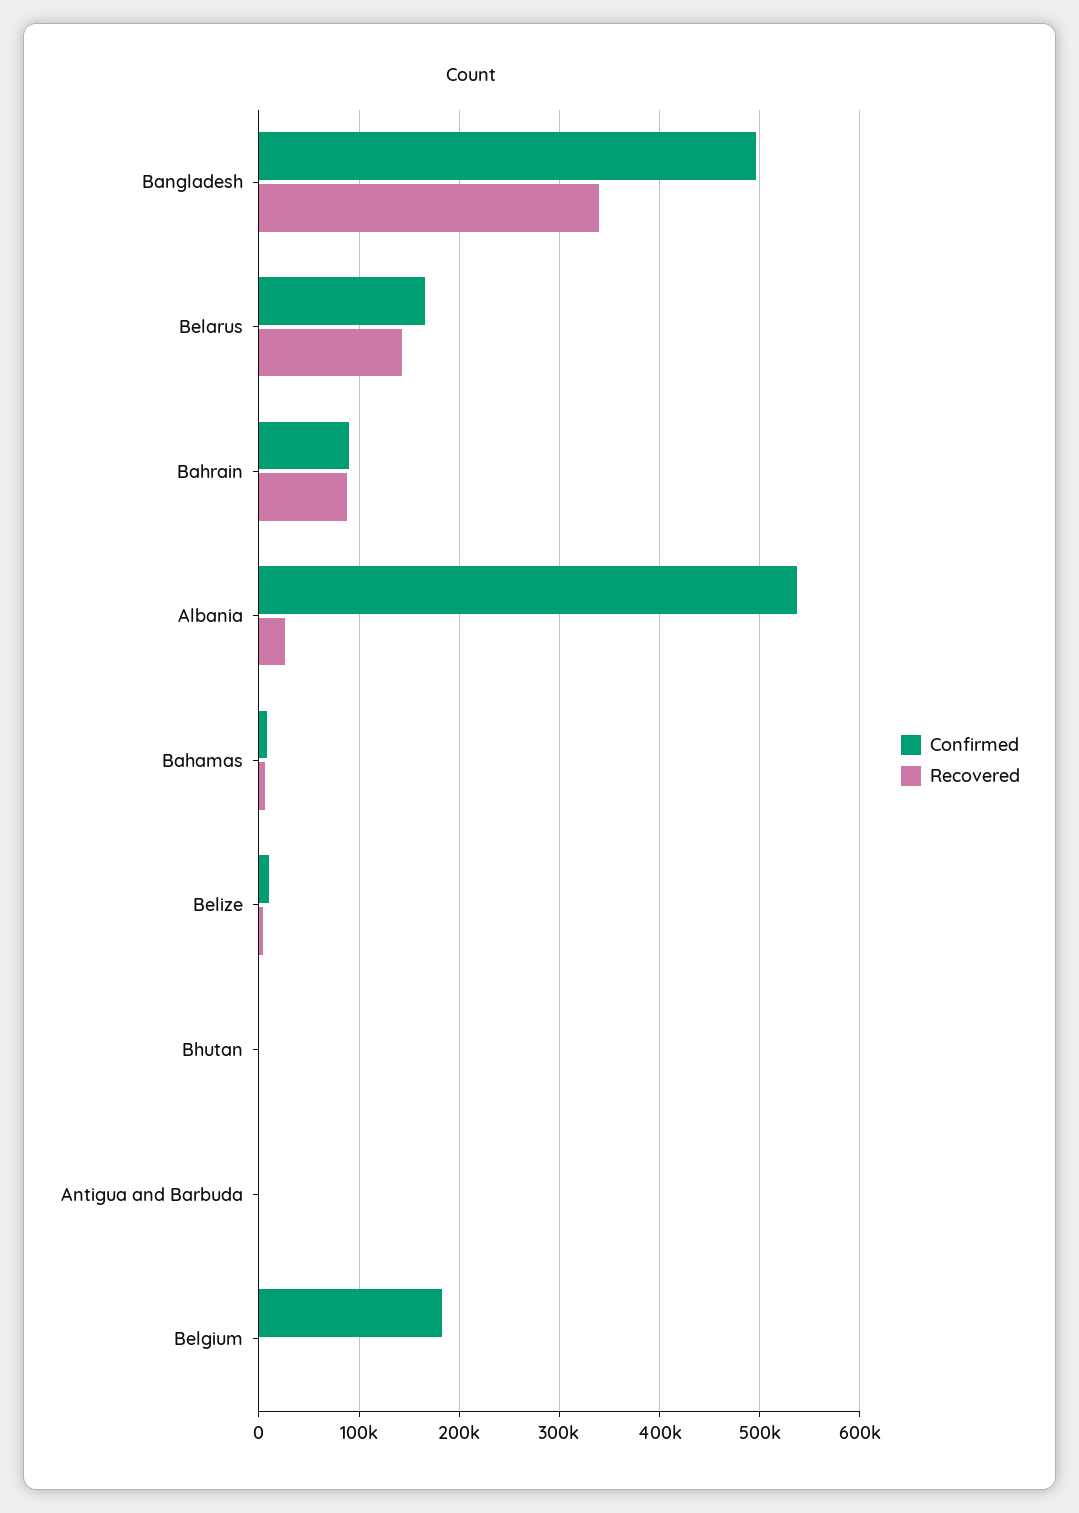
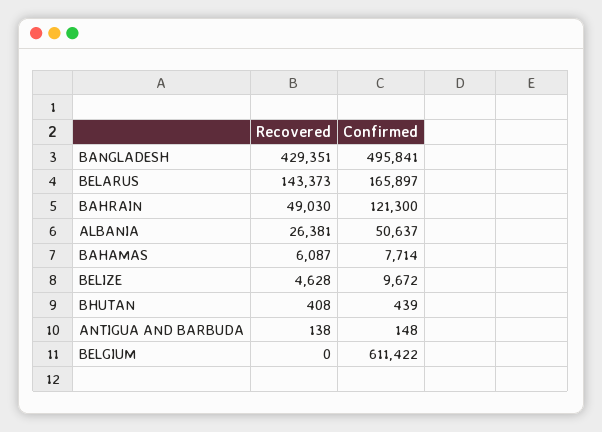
  {
    "Confirmed": {
      "Bangladesh": 495841,
      "Belarus": 165897,
-     "Bahrain": 90000,
+     "Bahrain": 121300,
-     "Albania": 540000,
+     "Albania": 50637,
      "Bahamas": 7714,
      "Belize": 9672,
      "Bhutan": 439,
      "Antigua and Barbuda": 148,
-     "Belgium": 180000
+     "Belgium": 611422
    },
    "Recovered": {
-     "Bangladesh": 340000,
+     "Bangladesh": 429351,
      "Belarus": 143373,
-     "Bahrain": 90000,
+     "Bahrain": 49030,
      "Albania": 26381,
      "Bahamas": 6087,
      "Belize": 4628,
      "Bhutan": 408,
      "Antigua and Barbuda": 138,
      "Belgium": 0
    }
  }

